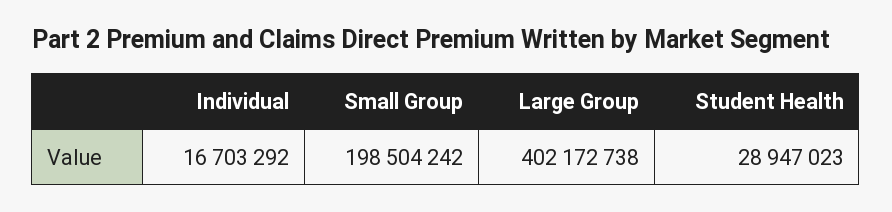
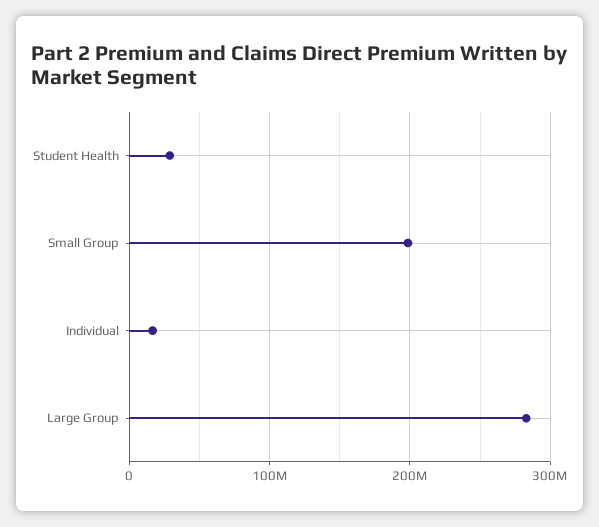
  {
    "Individual": 16703292,
    "Small Group": 198504242,
-   "Large Group": 402172738,
+   "Large Group": 280000000,
    "Student Health": 28947023
  }

